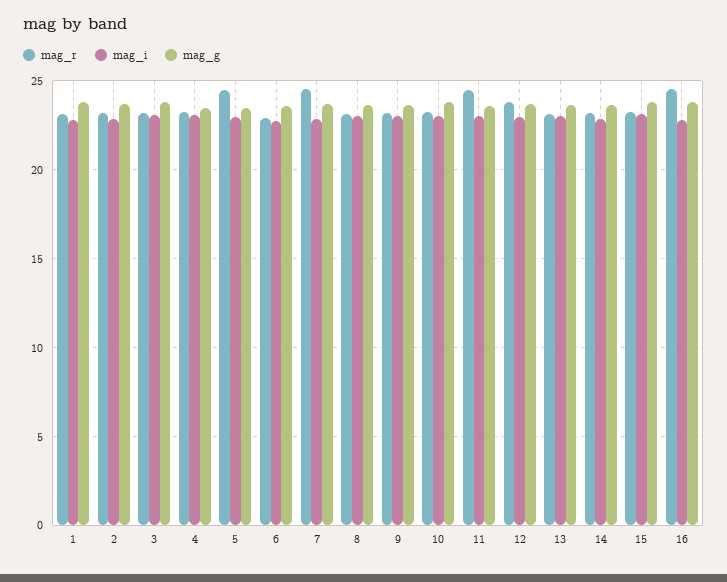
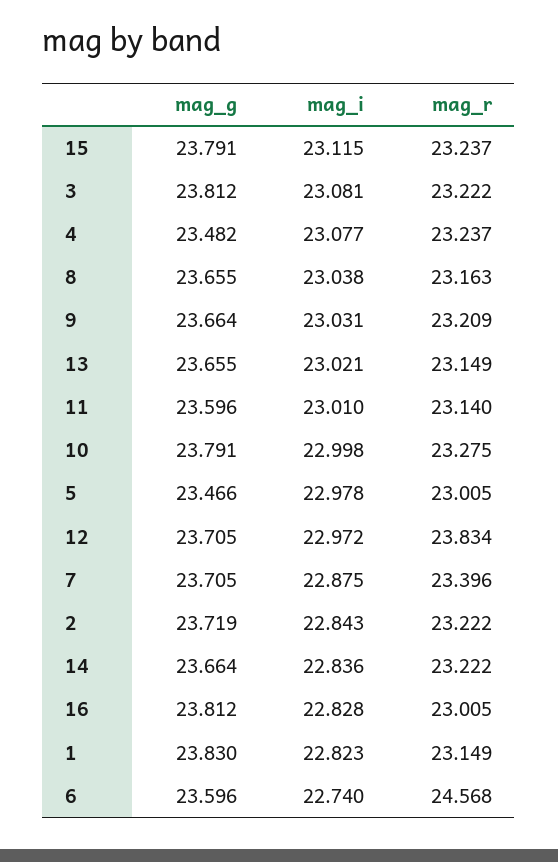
  {
    "mag_r": {
      "1": 23.149,
      "2": 23.222,
      "3": 23.222,
      "4": 23.237,
-     "5": 24.5,
+     "5": 23.005,
-     "6": 23,
+     "6": 24.568,
-     "7": 24.5,
+     "7": 23.396,
      "8": 23.163,
      "9": 23.209,
      "10": 23.275,
-     "11": 24.5,
+     "11": 23.14,
      "12": 23.834,
      "13": 23.149,
      "14": 23.222,
      "15": 23.237,
-     "16": 24.5
+     "16": 23.005
    },
    "mag_i": {
      "1": 22.823,
      "2": 22.843,
      "3": 23.081,
      "4": 23.077,
      "5": 22.978,
      "6": 22.74,
      "7": 22.875,
      "8": 23.038,
      "9": 23.031,
      "10": 22.998,
      "11": 23.01,
      "12": 22.972,
      "13": 23.021,
      "14": 22.836,
      "15": 23.115,
      "16": 22.828
    },
    "mag_g": {
      "1": 23.83,
      "2": 23.719,
      "3": 23.812,
      "4": 23.482,
      "5": 23.466,
      "6": 23.596,
      "7": 23.705,
      "8": 23.655,
      "9": 23.664,
      "10": 23.791,
      "11": 23.596,
      "12": 23.705,
      "13": 23.655,
      "14": 23.664,
      "15": 23.791,
      "16": 23.812
    }
  }

